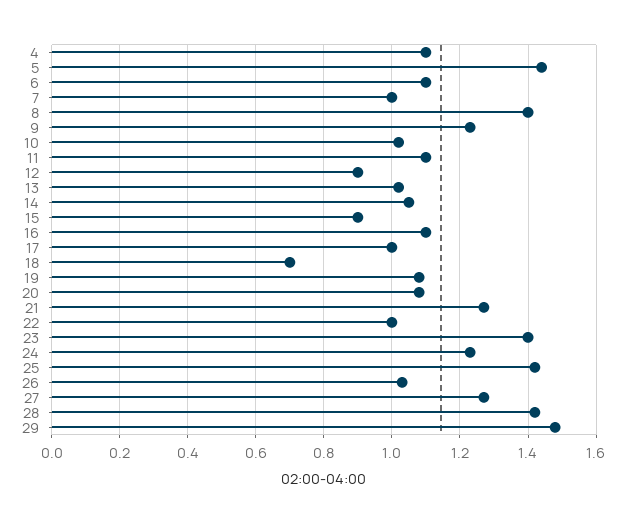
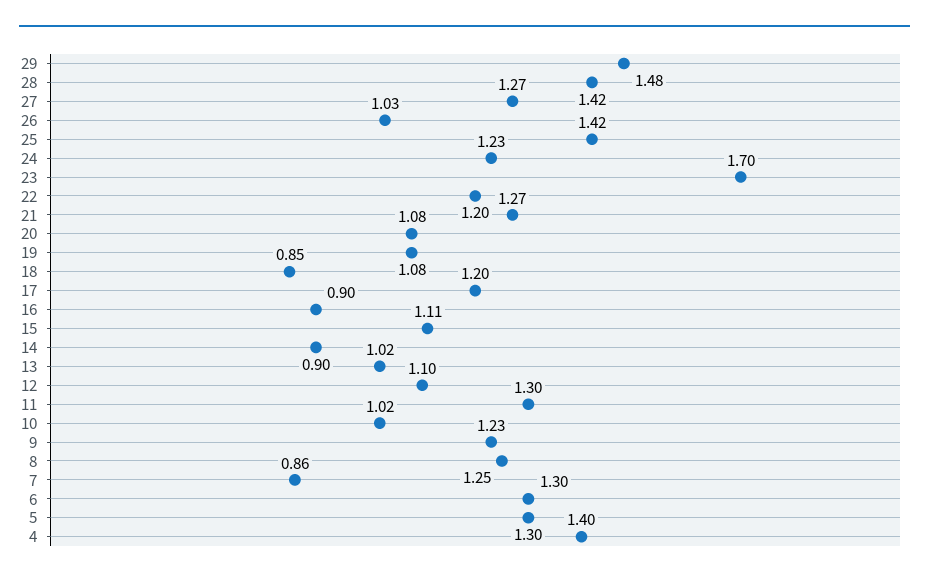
  {
-   "4": 1.1,
+   "4": 1.4,
-   "5": 1.45,
+   "5": 1.3,
-   "6": 1.1,
+   "6": 1.3,
-   "7": 1,
+   "7": 0.86,
-   "8": 1.4,
+   "8": 1.25,
    "9": 1.23,
    "10": 1.02,
-   "11": 1.1,
+   "11": 1.3,
-   "12": 0.9,
+   "12": 1.1,
    "13": 1.02,
-   "14": 1.05,
+   "14": 0.9,
-   "15": 0.9,
+   "15": 1.11,
-   "16": 1.1,
+   "16": 0.9,
-   "17": 1,
+   "17": 1.2,
-   "18": 0.7,
+   "18": 0.85,
    "19": 1.08,
    "20": 1.08,
    "21": 1.27,
-   "22": 1,
+   "22": 1.2,
-   "23": 1.4,
+   "23": 1.7,
    "24": 1.23,
    "25": 1.42,
    "26": 1.03,
    "27": 1.27,
    "28": 1.42,
    "29": 1.48
  }

